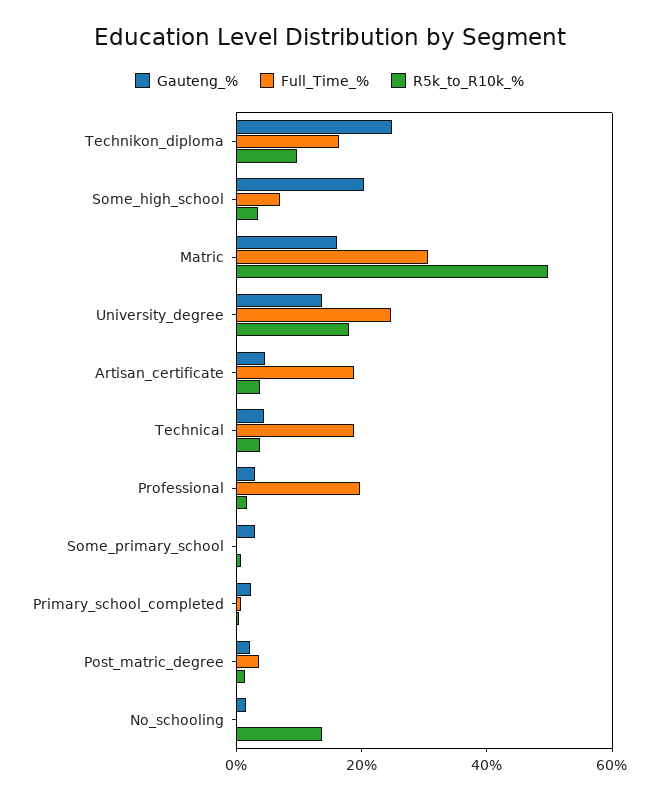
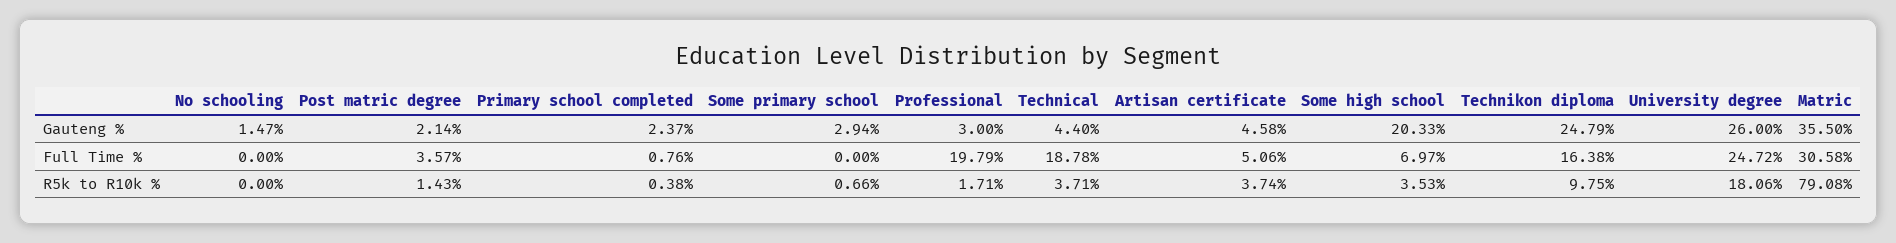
  {
    "Gauteng_%": {
      "Technikon_diploma": 24.79,
      "Some_high_school": 20.33,
-     "Matric": 15,
+     "Matric": 35.5,
-     "University_degree": 15,
+     "University_degree": 26,
      "Artisan_certificate": 4.58,
      "Technical": 4.4,
      "Professional": 3,
      "Some_primary_school": 2.94,
      "Primary_school_completed": 2.37,
      "Post_matric_degree": 2.14,
      "No_schooling": 1.47
    },
    "Full_Time_%": {
      "Technikon_diploma": 16.38,
      "Some_high_school": 6.97,
      "Matric": 30.58,
      "University_degree": 24.72,
-     "Artisan_certificate": 20,
+     "Artisan_certificate": 5.06,
      "Technical": 18.78,
      "Professional": 19.79,
      "Some_primary_school": 0,
      "Primary_school_completed": 0.76,
      "Post_matric_degree": 3.57,
      "No_schooling": 0
    },
    "R5k_to_R10k_%": {
      "Technikon_diploma": 9.75,
      "Some_high_school": 3.53,
-     "Matric": 50,
+     "Matric": 79.08,
      "University_degree": 18.06,
      "Artisan_certificate": 3.74,
      "Technical": 3.71,
      "Professional": 1.71,
      "Some_primary_school": 0.66,
      "Primary_school_completed": 0.38,
      "Post_matric_degree": 1.43,
-     "No_schooling": 15
+     "No_schooling": 0
    }
  }

